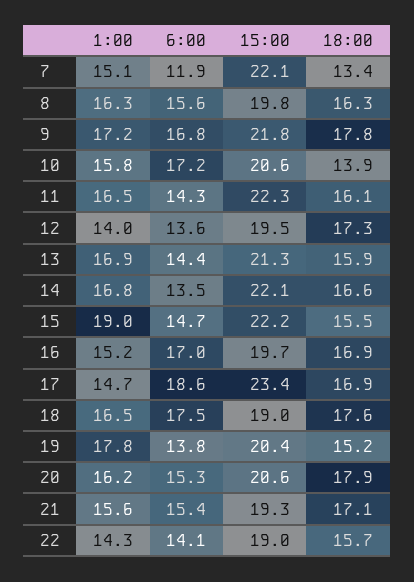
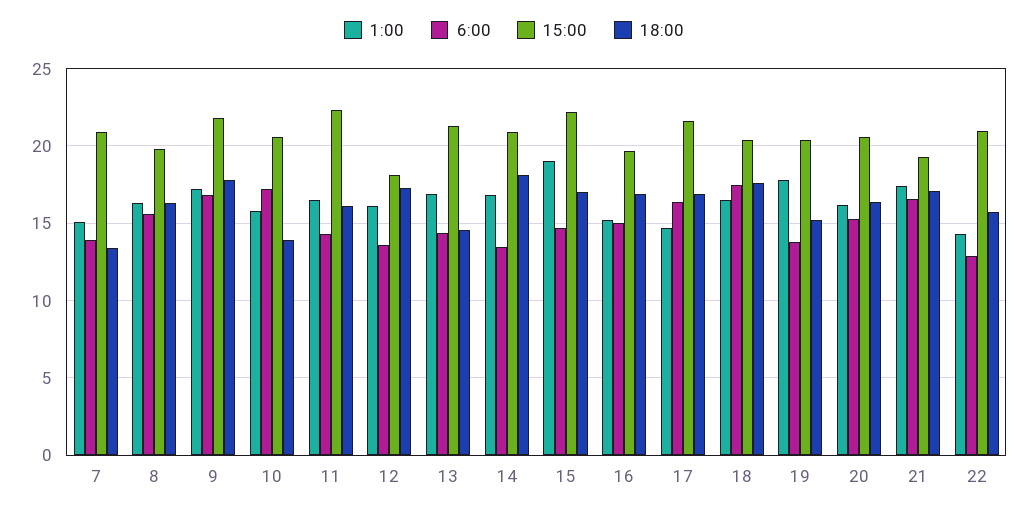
  {
    "1:00": {
      "7": 15.1,
      "8": 16.3,
      "9": 17.2,
      "10": 15.8,
      "11": 16.5,
-     "12": 14,
+     "12": 16,
      "13": 16.9,
      "14": 16.8,
      "15": 19,
      "16": 15.2,
      "17": 14.7,
      "18": 16.5,
      "19": 17.8,
      "20": 16.2,
-     "21": 15.6,
+     "21": 17.5,
      "22": 14.3
    },
    "6:00": {
-     "7": 11.9,
+     "7": 14,
      "8": 15.6,
      "9": 16.8,
      "10": 17.2,
      "11": 14.3,
      "12": 13.6,
      "13": 14.4,
      "14": 13.5,
      "15": 14.7,
-     "16": 17,
+     "16": 15,
-     "17": 18.6,
+     "17": 16.5,
      "18": 17.5,
      "19": 13.8,
      "20": 15.3,
-     "21": 15.4,
+     "21": 16.5,
-     "22": 14.1
+     "22": 13
    },
    "15:00": {
-     "7": 22.1,
+     "7": 21,
      "8": 19.8,
      "9": 21.8,
      "10": 20.6,
      "11": 22.3,
-     "12": 19.5,
+     "12": 18,
      "13": 21.3,
-     "14": 22.1,
+     "14": 21,
      "15": 22.2,
      "16": 19.7,
-     "17": 23.4,
+     "17": 21.5,
-     "18": 19,
+     "18": 20.5,
      "19": 20.4,
      "20": 20.6,
      "21": 19.3,
-     "22": 19
+     "22": 21
    },
    "18:00": {
      "7": 13.4,
      "8": 16.3,
      "9": 17.8,
      "10": 13.9,
      "11": 16.1,
      "12": 17.3,
-     "13": 15.9,
+     "13": 14.5,
-     "14": 16.6,
+     "14": 18,
-     "15": 15.5,
+     "15": 17,
      "16": 16.9,
      "17": 16.9,
      "18": 17.6,
      "19": 15.2,
-     "20": 17.9,
+     "20": 16.5,
      "21": 17.1,
      "22": 15.7
    }
  }

